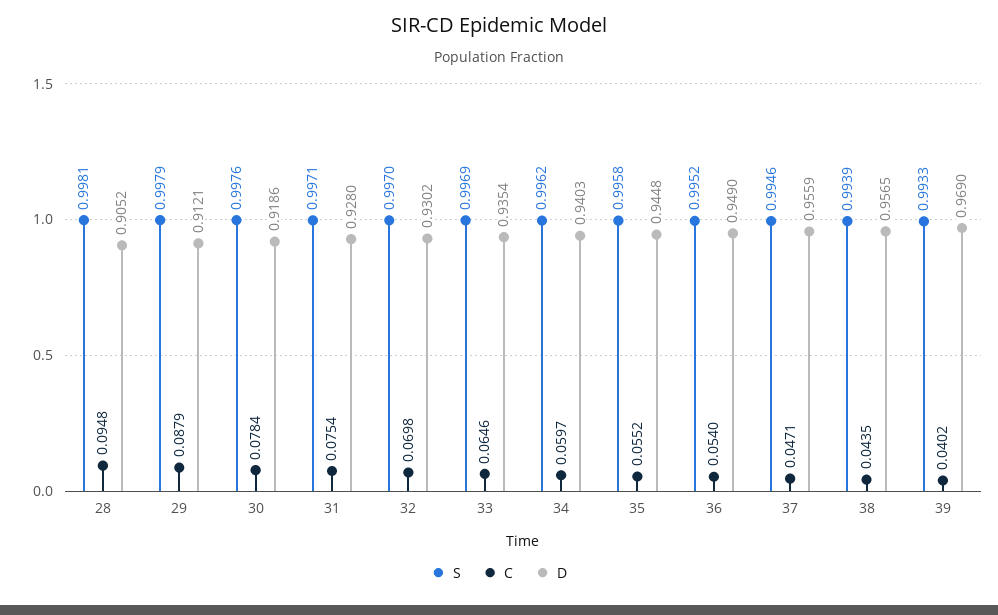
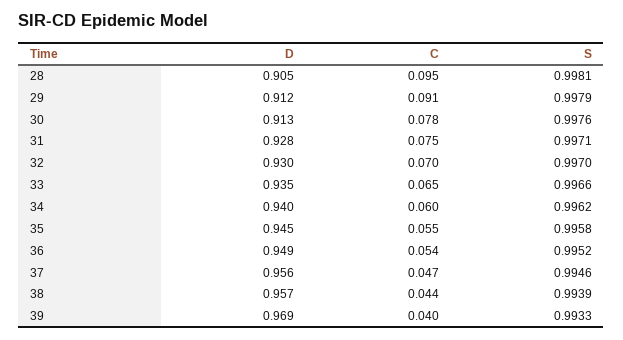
  {
    "S": {
      "28": 0.9981,
      "29": 0.9979,
      "30": 0.9976,
      "31": 0.9971,
      "32": 0.997,
-     "33": 0.9969,
+     "33": 0.9966,
      "34": 0.9962,
      "35": 0.9958,
      "36": 0.9952,
      "37": 0.9946,
      "38": 0.9939,
      "39": 0.9933
    },
    "C": {
      "28": 0.0948,
-     "29": 0.0879,
+     "29": 0.091,
      "30": 0.0784,
      "31": 0.0754,
      "32": 0.0698,
      "33": 0.0646,
      "34": 0.0597,
      "35": 0.0552,
      "36": 0.054,
      "37": 0.0471,
      "38": 0.0435,
      "39": 0.0402
    },
    "D": {
      "28": 0.9052,
      "29": 0.9121,
-     "30": 0.9186,
+     "30": 0.913,
      "31": 0.928,
      "32": 0.9302,
      "33": 0.9354,
      "34": 0.9403,
      "35": 0.9448,
      "36": 0.949,
      "37": 0.9559,
      "38": 0.9565,
      "39": 0.969
    }
  }

